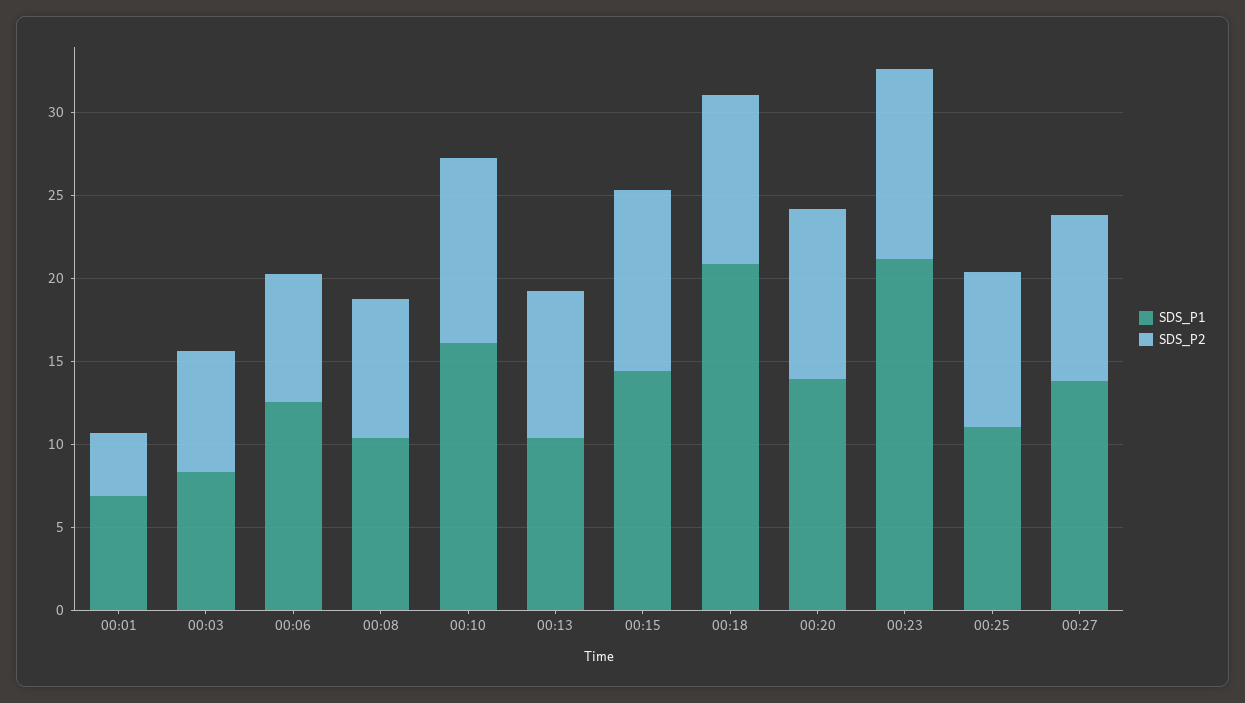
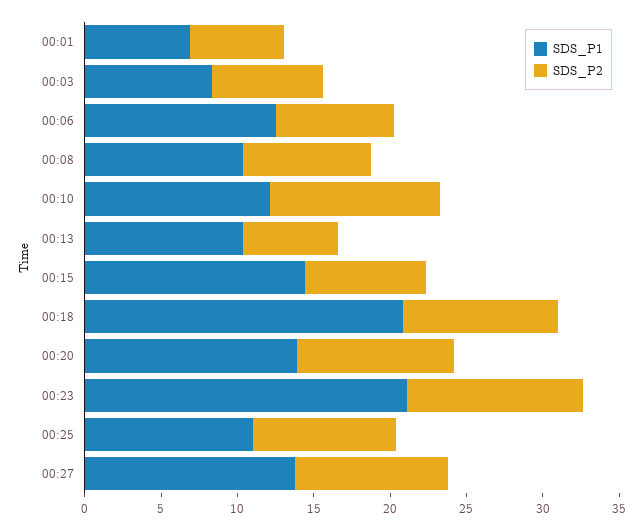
  {
    "SDS_P1": {
      "00:01": 7,
      "00:03": 8,
      "00:06": 13,
      "00:08": 10,
-     "00:10": 16,
+     "00:10": 12,
      "00:13": 10,
      "00:15": 14,
      "00:18": 21,
      "00:20": 14,
      "00:23": 21,
      "00:25": 11,
      "00:27": 14
    },
    "SDS_P2": {
-     "00:01": 4,
+     "00:01": 6,
      "00:03": 7,
      "00:06": 8,
      "00:08": 8,
      "00:10": 11,
-     "00:13": 9,
+     "00:13": 6,
-     "00:15": 11,
+     "00:15": 8,
      "00:18": 10,
      "00:20": 10,
      "00:23": 11,
      "00:25": 9,
      "00:27": 10
    }
  }

